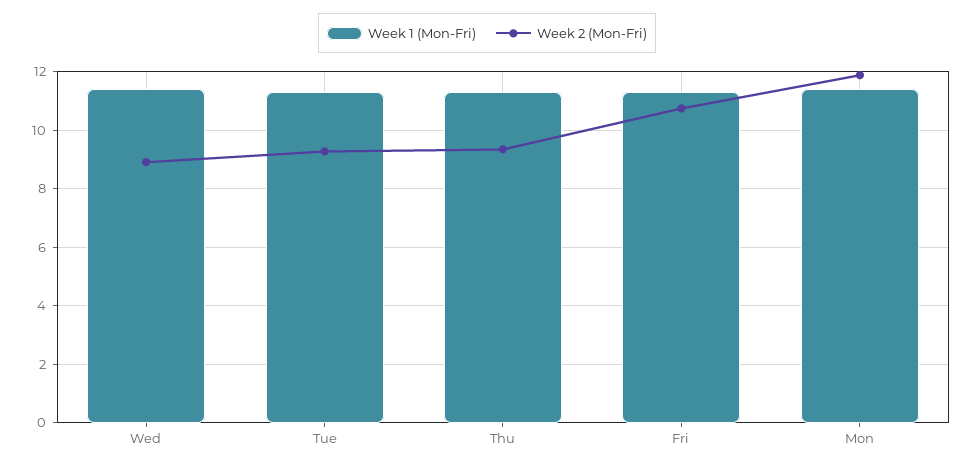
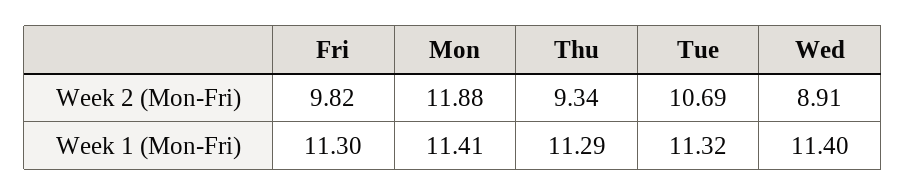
  {
    "Week 1 (Mon-Fri)": {
      "Wed": 11.4,
      "Tue": 11.32,
      "Thu": 11.29,
      "Fri": 11.3,
      "Mon": 11.41
    },
    "Week 2 (Mon-Fri)": {
      "Wed": 8.91,
-     "Tue": 9.25,
+     "Tue": 10.69,
      "Thu": 9.34,
-     "Fri": 10.75,
+     "Fri": 9.82,
      "Mon": 11.88
    }
  }

